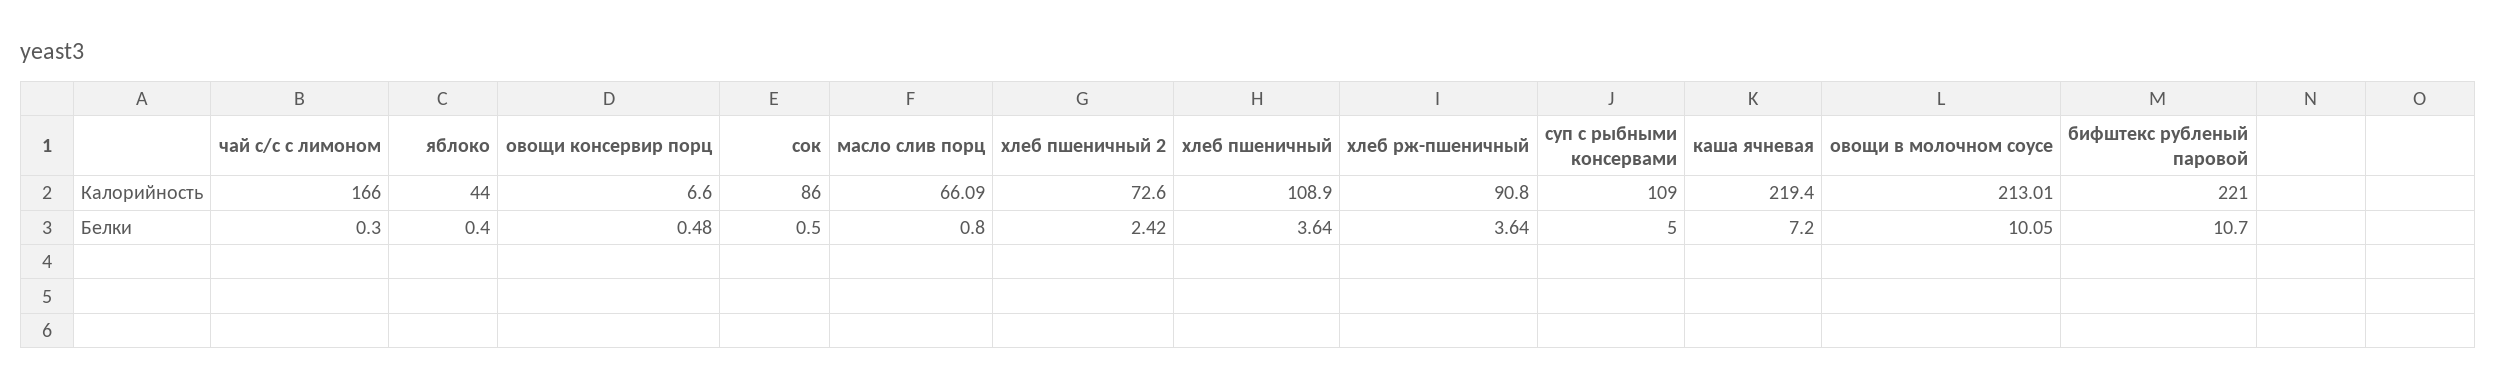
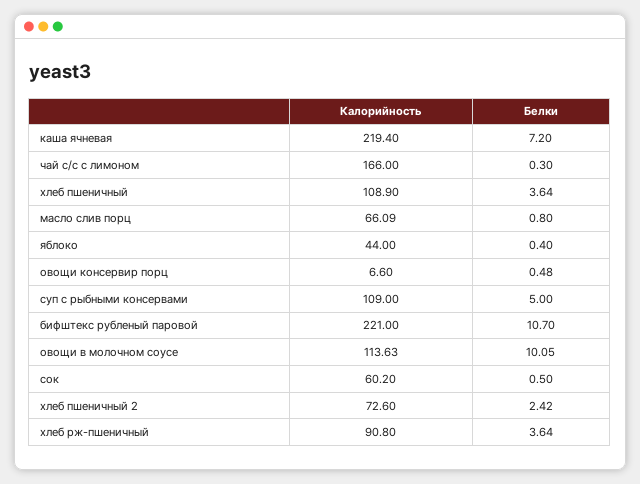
  {
    "чай с/с с лимоном": {
      "Калорийность": 166,
      "Белки": 0.3
    },
    "яблоко": {
      "Калорийность": 44,
      "Белки": 0.4
    },
    "овощи консервир порц": {
      "Калорийность": 6.6,
      "Белки": 0.48
    },
    "сок": {
-     "Калорийность": 86,
+     "Калорийность": 60.2,
      "Белки": 0.5
    },
    "масло слив порц": {
      "Калорийность": 66.09,
      "Белки": 0.8
    },
    "хлеб пшеничный 2": {
      "Калорийность": 72.6,
      "Белки": 2.42
    },
    "хлеб пшеничный": {
      "Калорийность": 108.9,
      "Белки": 3.64
    },
    "хлеб рж-пшеничный": {
      "Калорийность": 90.8,
      "Белки": 3.64
    },
    "суп с рыбными консервами": {
      "Калорийность": 109,
      "Белки": 5
    },
    "каша ячневая": {
      "Калорийность": 219.4,
      "Белки": 7.2
    },
    "овощи в молочном соусе": {
-     "Калорийность": 213.01,
+     "Калорийность": 113.63,
      "Белки": 10.05
    },
    "бифштекс рубленый паровой": {
      "Калорийность": 221,
      "Белки": 10.7
    }
  }

